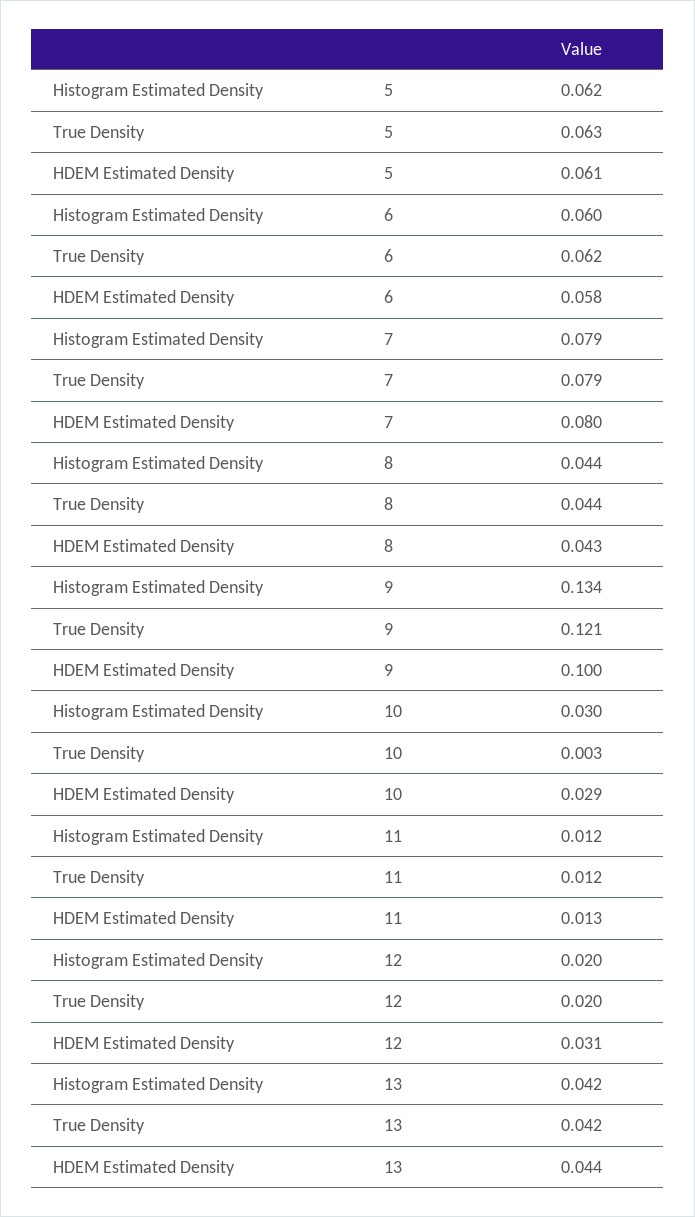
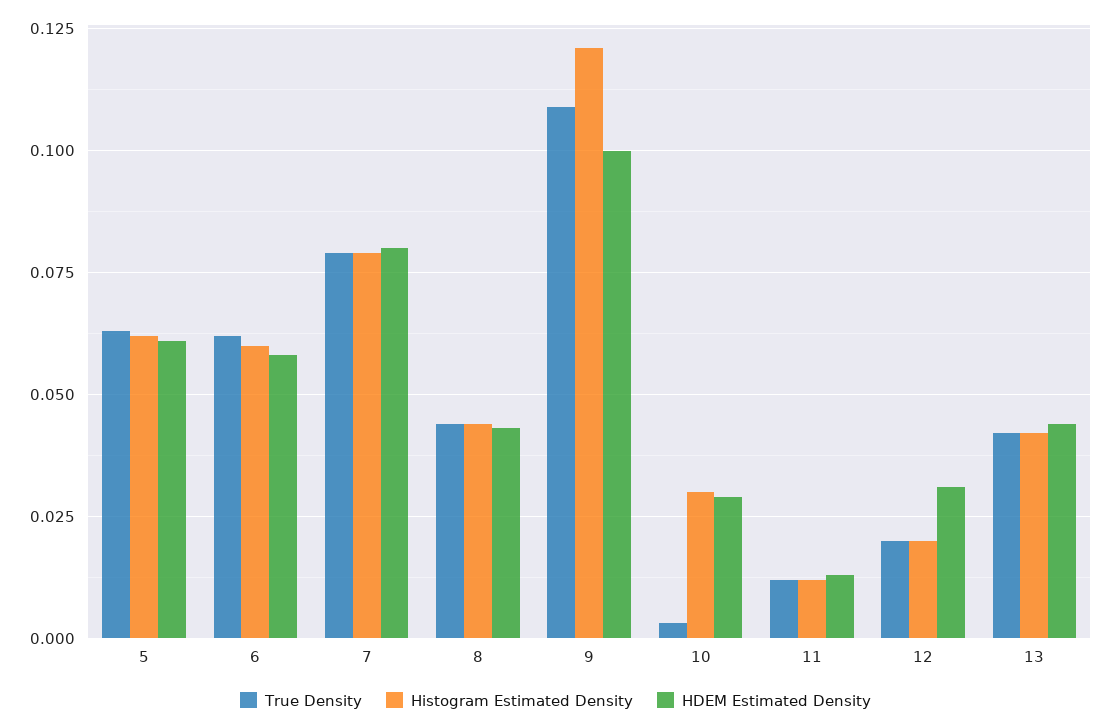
  {
    "Histogram Estimated Density": {
      "5": 0.062,
      "6": 0.06,
      "7": 0.079,
      "8": 0.044,
-     "9": 0.134,
+     "9": 0.12,
      "10": 0.03,
      "11": 0.012,
      "12": 0.02,
      "13": 0.042
    },
    "True Density": {
      "5": 0.063,
      "6": 0.062,
      "7": 0.079,
      "8": 0.044,
-     "9": 0.121,
+     "9": 0.11,
      "10": 0.003,
      "11": 0.012,
      "12": 0.02,
      "13": 0.042
    },
    "HDEM Estimated Density": {
      "5": 0.061,
      "6": 0.058,
      "7": 0.08,
      "8": 0.043,
      "9": 0.1,
      "10": 0.029,
      "11": 0.013,
      "12": 0.031,
      "13": 0.044
    }
  }

